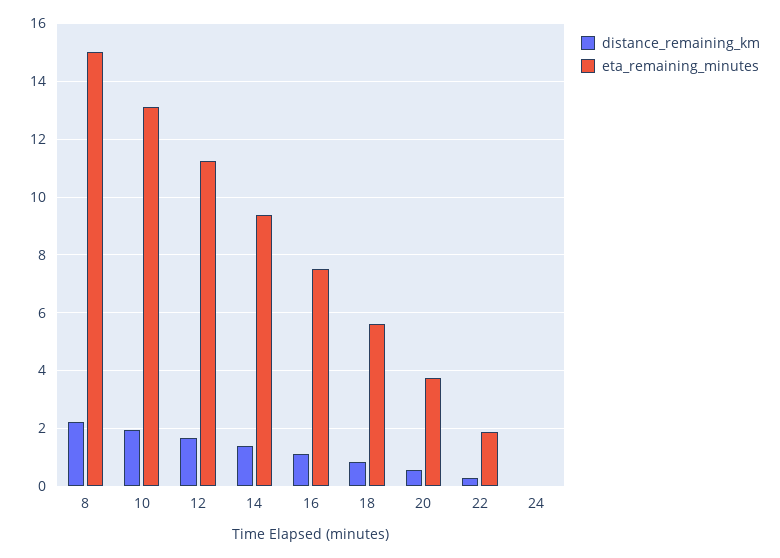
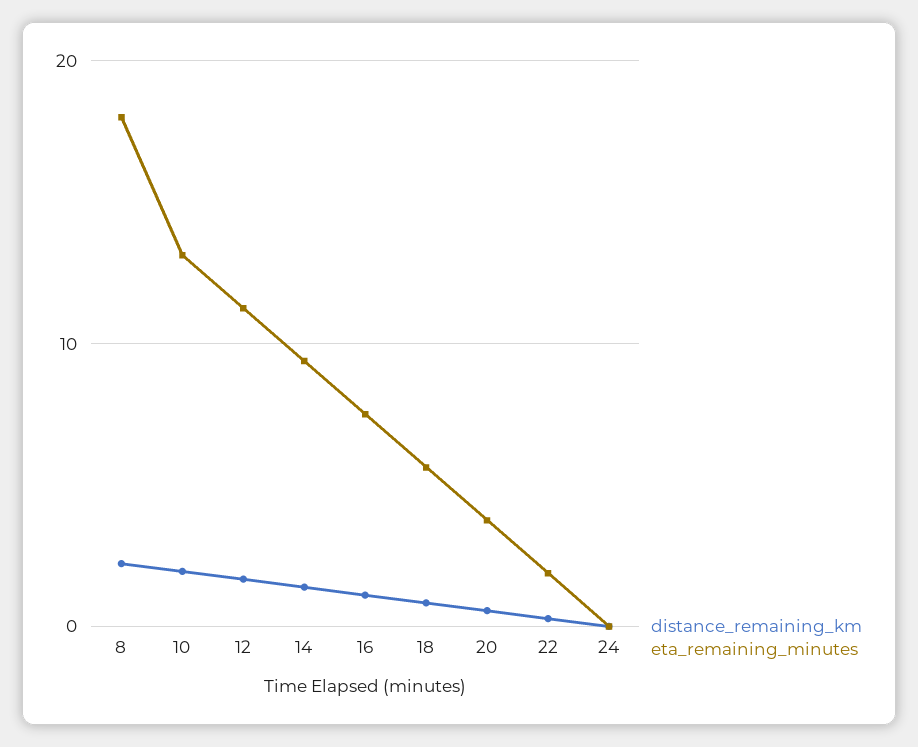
  {
    "distance_remaining_km": {
      "8": 2.25,
      "10": 2,
      "12": 1.75,
      "14": 1.5,
      "16": 1,
      "18": 0.75,
      "20": 0.5,
      "22": 0.25,
      "24": 0
    },
    "eta_remaining_minutes": {
-     "8": 15,
+     "8": 18,
      "10": 13,
      "12": 11.25,
      "14": 9.5,
      "16": 7.5,
      "18": 5.5,
      "20": 3.75,
      "22": 2,
      "24": 0
    }
  }

